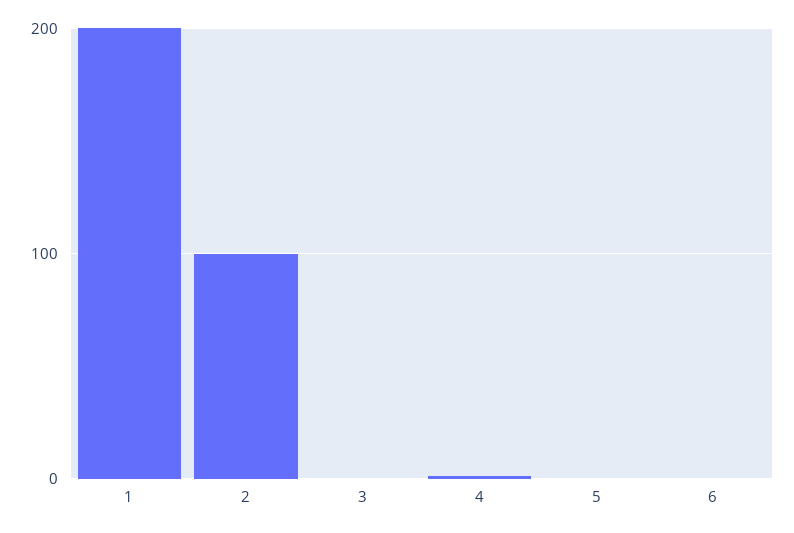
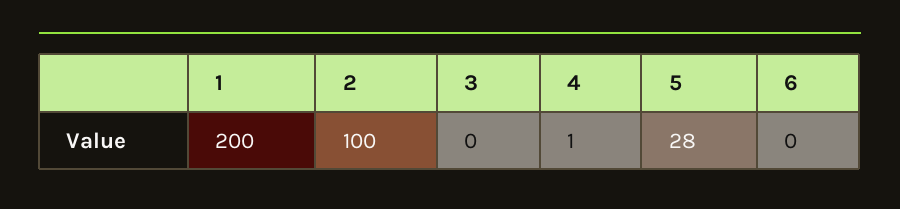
  {
    "1": 200,
    "2": 100,
    "3": 0,
    "4": 1,
-   "5": 0,
+   "5": 28,
    "6": 0
  }

